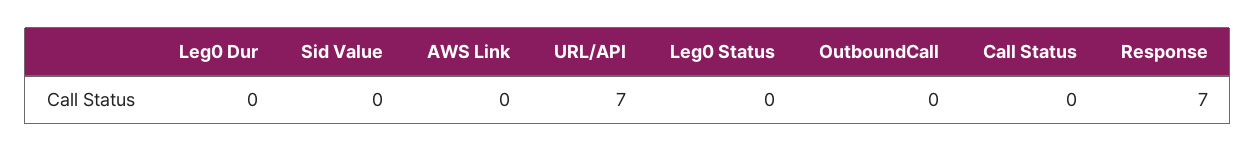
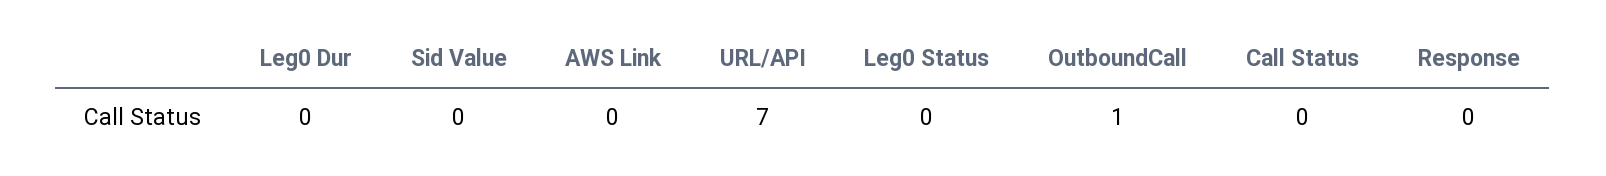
  {
    "Leg0 Dur": 0,
    "Sid Value": 0,
    "AWS Link": 0,
    "URL/API": 7,
    "Leg0 Status": 0,
-   "OutboundCall": 0,
+   "OutboundCall": 1,
    "Call Status": 0,
-   "Response": 7
+   "Response": 0
  }

